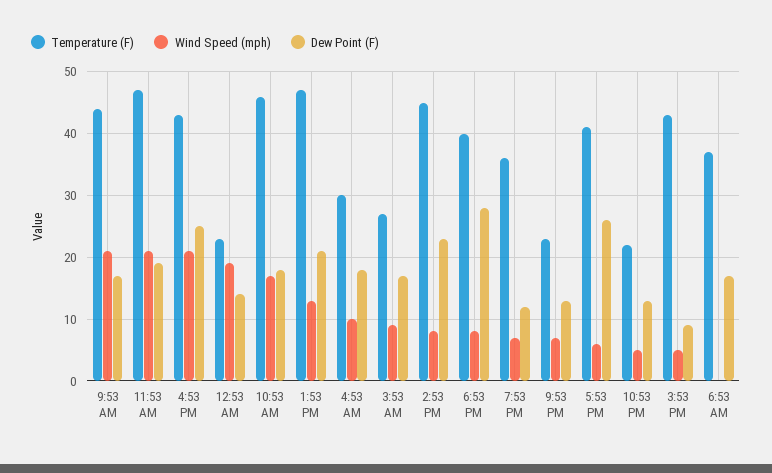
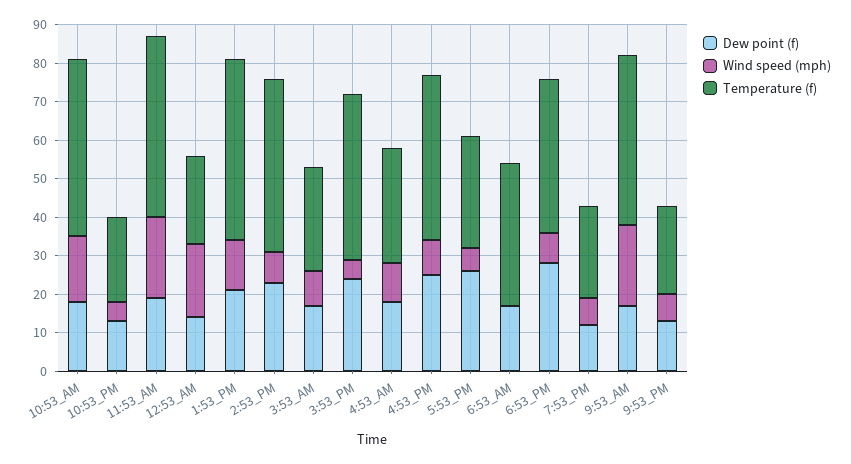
  {
    "Temperature (F)": {
      "9:53 AM": 44,
      "11:53 AM": 47,
      "4:53 PM": 43,
      "12:53 AM": 23,
      "10:53 AM": 46,
      "1:53 PM": 47,
      "4:53 AM": 30,
      "3:53 AM": 27,
      "2:53 PM": 45,
      "6:53 PM": 40,
-     "7:53 PM": 36,
+     "7:53 PM": 25,
      "9:53 PM": 23,
-     "5:53 PM": 41,
+     "5:53 PM": 30,
      "10:53 PM": 22,
      "3:53 PM": 43,
      "6:53 AM": 37
    },
    "Wind Speed (mph)": {
      "9:53 AM": 21,
      "11:53 AM": 21,
-     "4:53 PM": 21,
+     "4:53 PM": 10,
      "12:53 AM": 19,
      "10:53 AM": 17,
      "1:53 PM": 13,
      "4:53 AM": 10,
      "3:53 AM": 9,
      "2:53 PM": 8,
      "6:53 PM": 8,
      "7:53 PM": 7,
      "9:53 PM": 7,
      "5:53 PM": 6,
      "10:53 PM": 5,
      "3:53 PM": 5,
      "6:53 AM": 0
    },
    "Dew Point (F)": {
      "9:53 AM": 17,
      "11:53 AM": 19,
      "4:53 PM": 25,
      "12:53 AM": 14,
      "10:53 AM": 18,
      "1:53 PM": 21,
      "4:53 AM": 18,
      "3:53 AM": 17,
      "2:53 PM": 23,
      "6:53 PM": 28,
      "7:53 PM": 12,
      "9:53 PM": 13,
      "5:53 PM": 26,
      "10:53 PM": 13,
-     "3:53 PM": 9,
+     "3:53 PM": 25,
      "6:53 AM": 17
    }
  }

